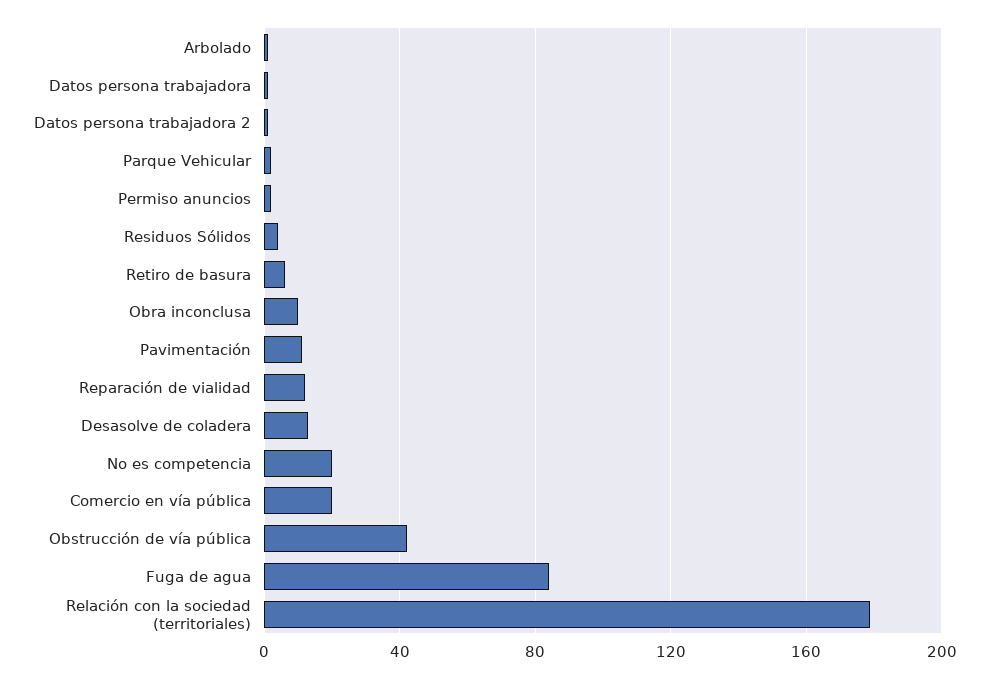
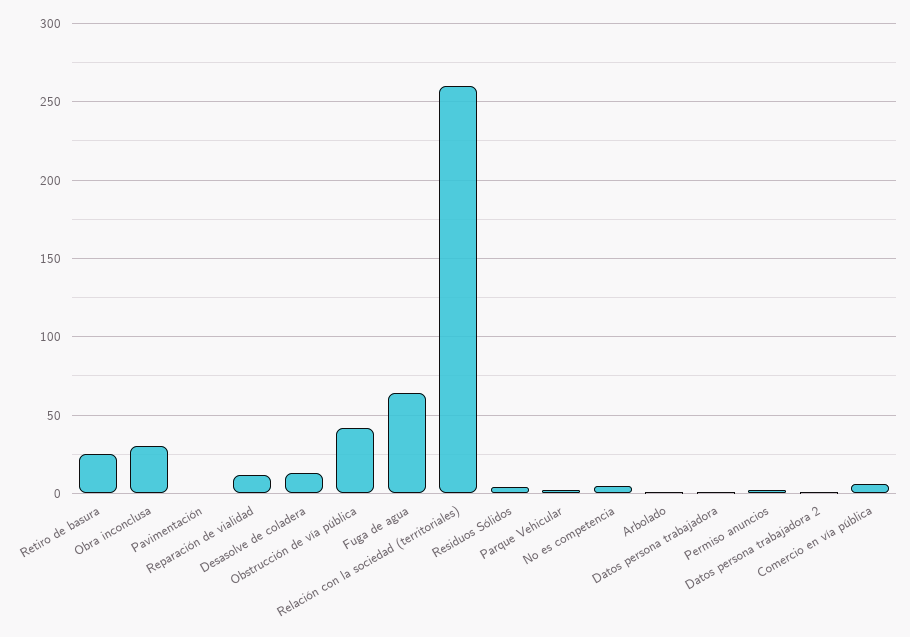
  {
    "Arbolado": 0,
    "Datos persona trabajadora": 0,
    "Datos persona trabajadora 2": 0,
    "Parque Vehicular": 0,
    "Permiso anuncios": 0,
    "Residuos Sólidos": 5,
-   "Retiro de basura": 5,
+   "Retiro de basura": 25,
-   "Obra inconclusa": 10,
+   "Obra inconclusa": 30,
-   "Pavimentación": 10,
+   "Pavimentación": 0,
    "Reparación de vialidad": 10,
    "Desasolve de coladera": 15,
-   "No es competencia": 20,
+   "No es competencia": 5,
-   "Comercio en vía pública": 20,
+   "Comercio en vía pública": 5,
    "Obstrucción de vía pública": 40,
-   "Fuga de agua": 85,
+   "Fuga de agua": 65,
-   "Relación con la sociedad (territoriales)": 180
+   "Relación con la sociedad (territoriales)": 260
  }

